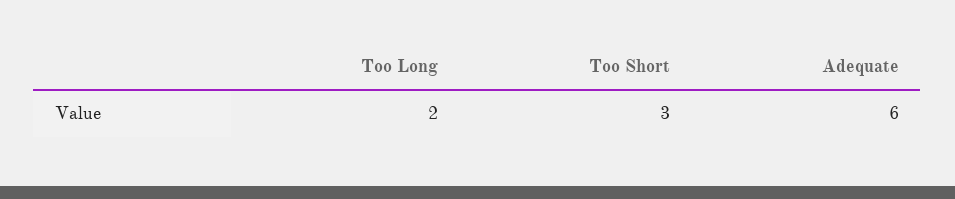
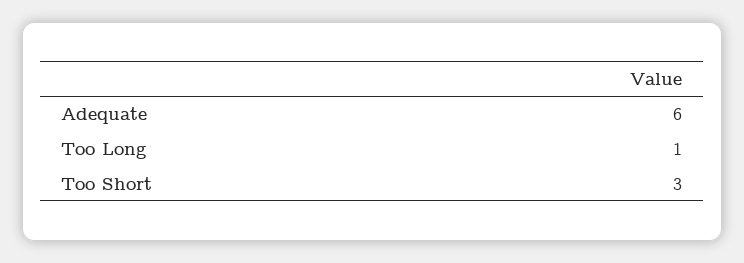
  {
-   "Too Long": 2,
+   "Too Long": 1,
    "Too Short": 3,
    "Adequate": 6
  }

